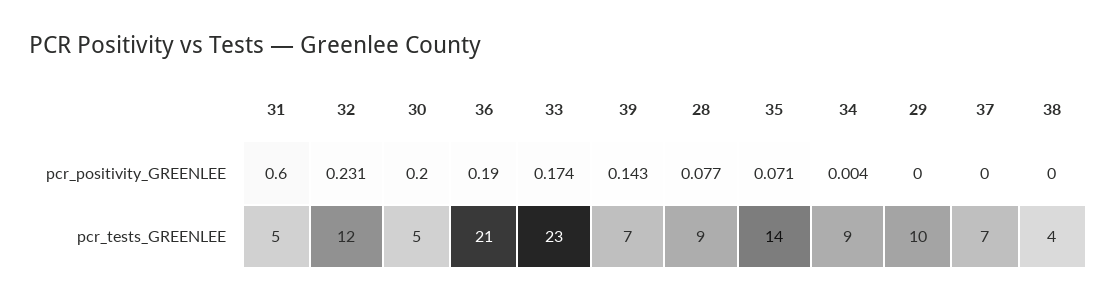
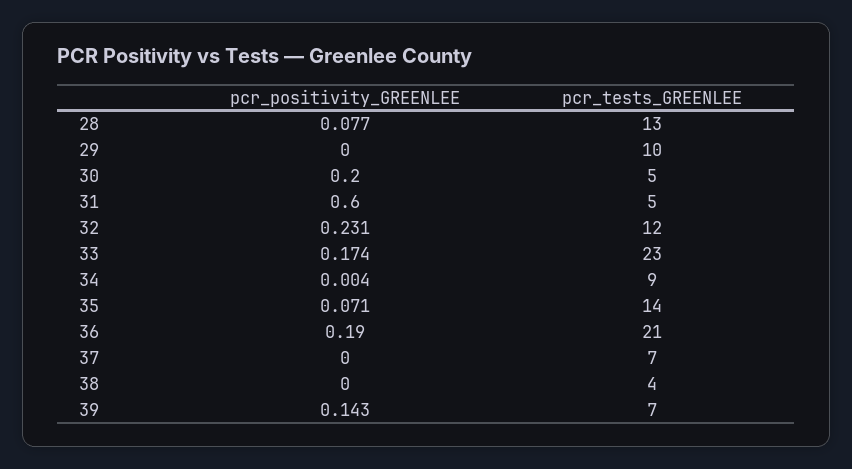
  {
    "31": {
      "pcr_positivity_GREENLEE": 0.6,
      "pcr_tests_GREENLEE": 5
    },
    "32": {
      "pcr_positivity_GREENLEE": 0.231,
      "pcr_tests_GREENLEE": 12
    },
    "30": {
      "pcr_positivity_GREENLEE": 0.2,
      "pcr_tests_GREENLEE": 5
    },
    "36": {
      "pcr_positivity_GREENLEE": 0.19,
      "pcr_tests_GREENLEE": 21
    },
    "33": {
      "pcr_positivity_GREENLEE": 0.174,
      "pcr_tests_GREENLEE": 23
    },
    "39": {
      "pcr_positivity_GREENLEE": 0.143,
      "pcr_tests_GREENLEE": 7
    },
    "28": {
      "pcr_positivity_GREENLEE": 0.077,
-     "pcr_tests_GREENLEE": 9
+     "pcr_tests_GREENLEE": 13
    },
    "35": {
      "pcr_positivity_GREENLEE": 0.071,
      "pcr_tests_GREENLEE": 14
    },
    "34": {
      "pcr_positivity_GREENLEE": 0.004,
      "pcr_tests_GREENLEE": 9
    },
    "29": {
      "pcr_positivity_GREENLEE": 0,
      "pcr_tests_GREENLEE": 10
    },
    "37": {
      "pcr_positivity_GREENLEE": 0,
      "pcr_tests_GREENLEE": 7
    },
    "38": {
      "pcr_positivity_GREENLEE": 0,
      "pcr_tests_GREENLEE": 4
    }
  }

